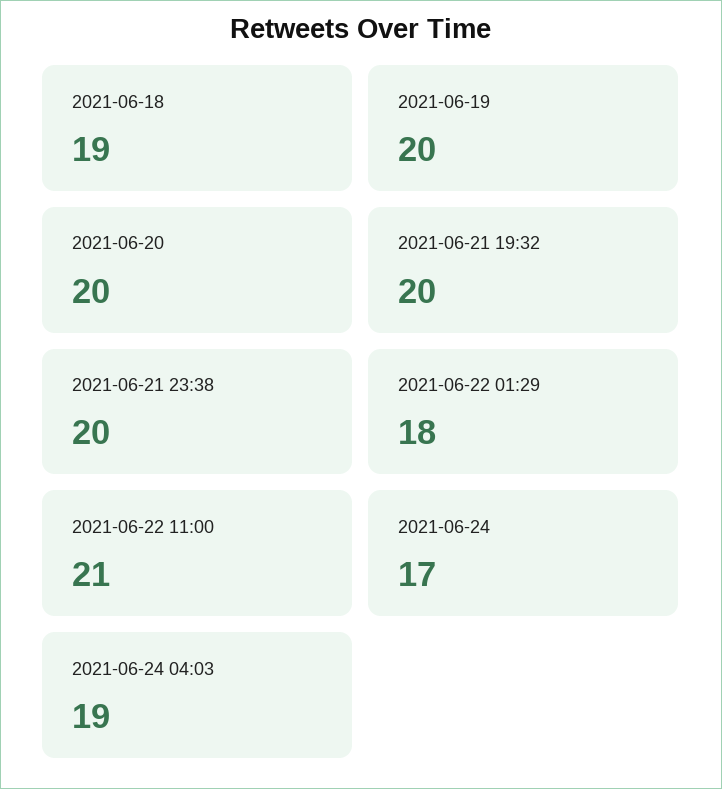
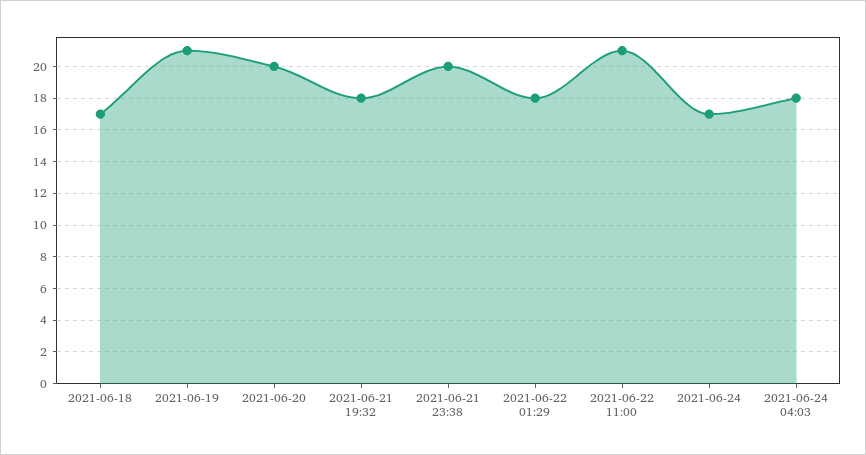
  {
-   "2021-06-18": 19,
+   "2021-06-18": 17,
-   "2021-06-19": 20,
+   "2021-06-19": 21,
    "2021-06-20": 20,
-   "2021-06-21 19:32": 20,
+   "2021-06-21 19:32": 18,
    "2021-06-21 23:38": 20,
    "2021-06-22 01:29": 18,
    "2021-06-22 11:00": 21,
    "2021-06-24": 17,
-   "2021-06-24 04:03": 19
+   "2021-06-24 04:03": 18
  }

